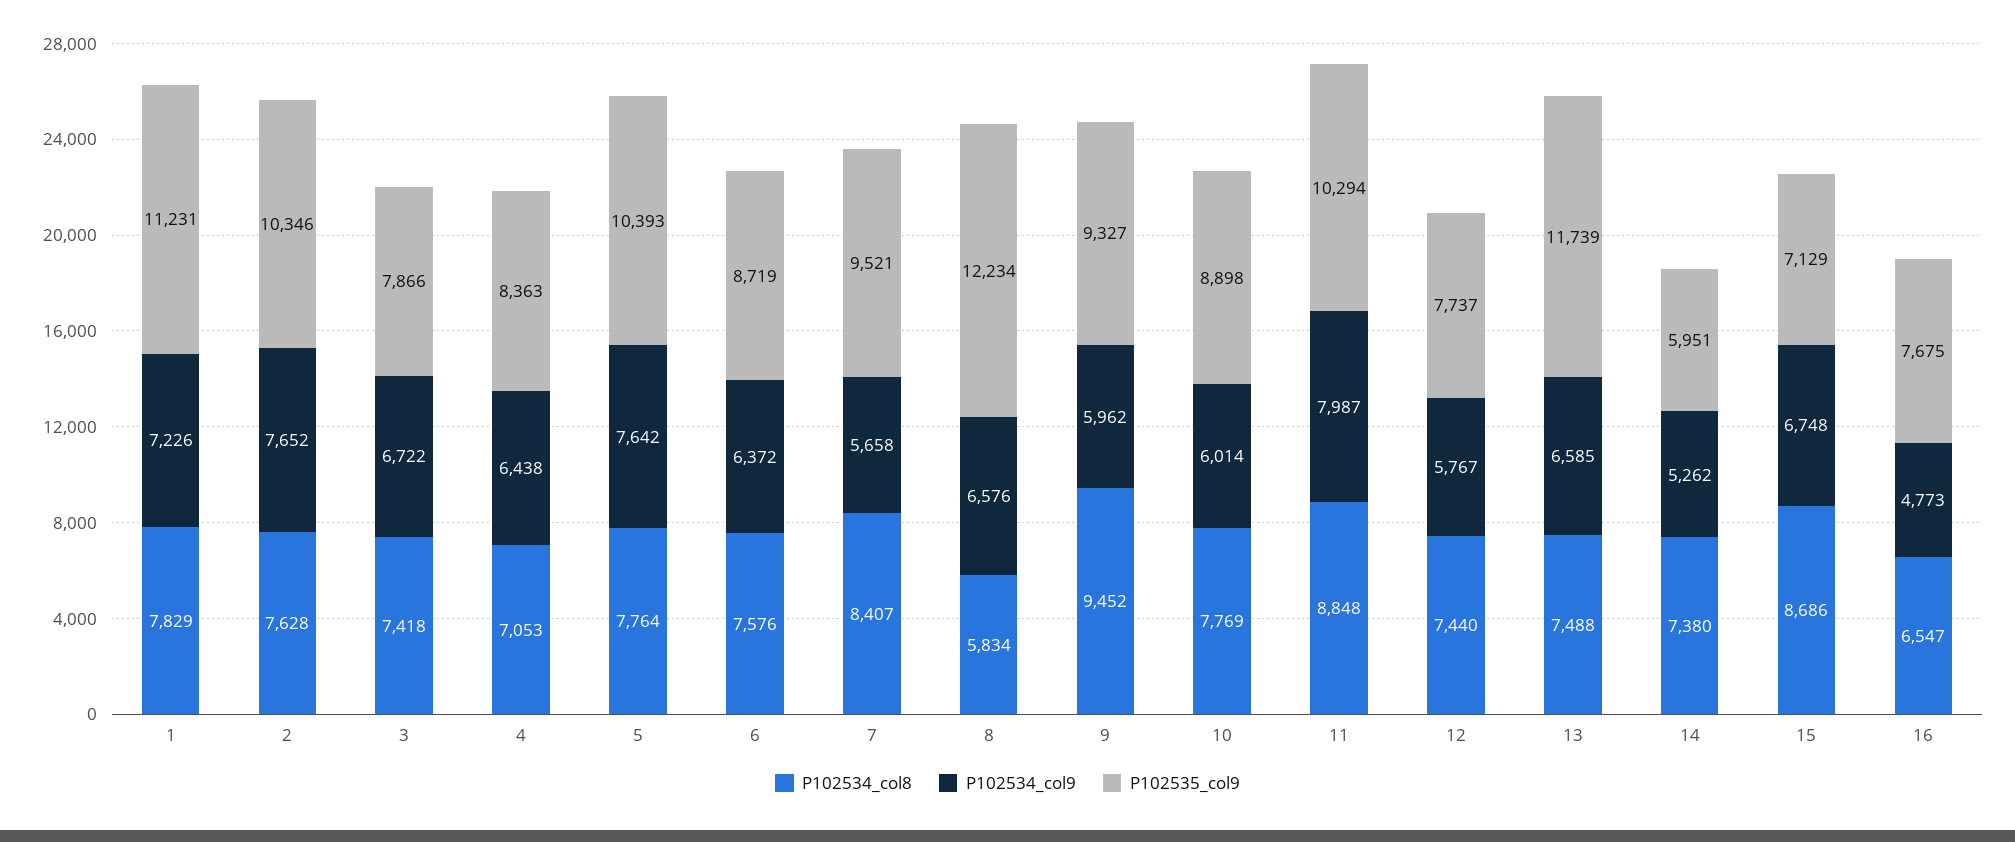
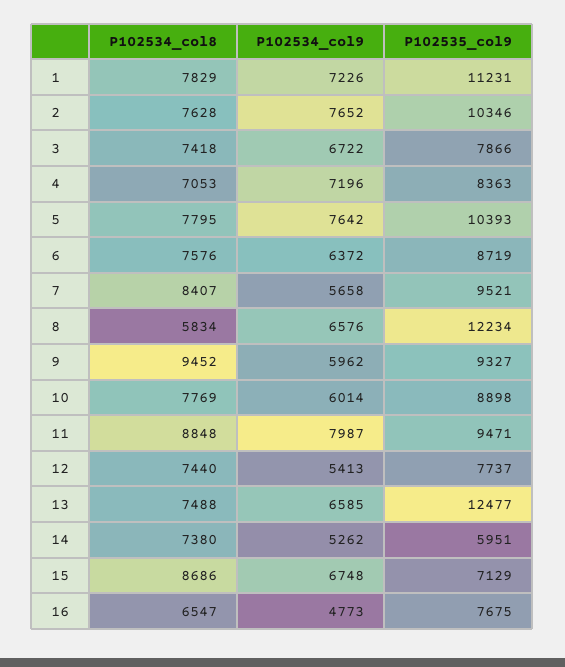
  {
    "P102534_col8": {
      "1": 7829,
      "2": 7628,
      "3": 7418,
      "4": 7053,
-     "5": 7764,
+     "5": 7795,
      "6": 7576,
      "7": 8407,
      "8": 5834,
      "9": 9452,
      "10": 7769,
      "11": 8848,
      "12": 7440,
      "13": 7488,
      "14": 7380,
      "15": 8686,
      "16": 6547
    },
    "P102534_col9": {
      "1": 7226,
      "2": 7652,
      "3": 6722,
-     "4": 6438,
+     "4": 7196,
      "5": 7642,
      "6": 6372,
      "7": 5658,
      "8": 6576,
      "9": 5962,
      "10": 6014,
      "11": 7987,
-     "12": 5767,
+     "12": 5413,
      "13": 6585,
      "14": 5262,
      "15": 6748,
      "16": 4773
    },
    "P102535_col9": {
      "1": 11231,
      "2": 10346,
      "3": 7866,
      "4": 8363,
      "5": 10393,
      "6": 8719,
      "7": 9521,
      "8": 12234,
      "9": 9327,
      "10": 8898,
-     "11": 10294,
+     "11": 9471,
      "12": 7737,
-     "13": 11739,
+     "13": 12477,
      "14": 5951,
      "15": 7129,
      "16": 7675
    }
  }

